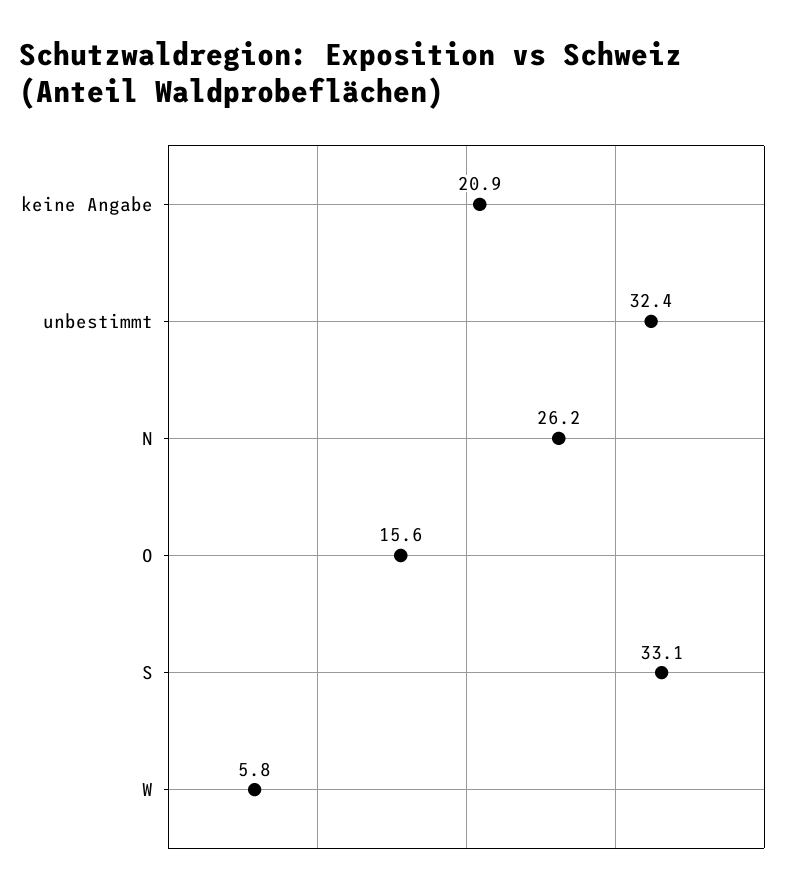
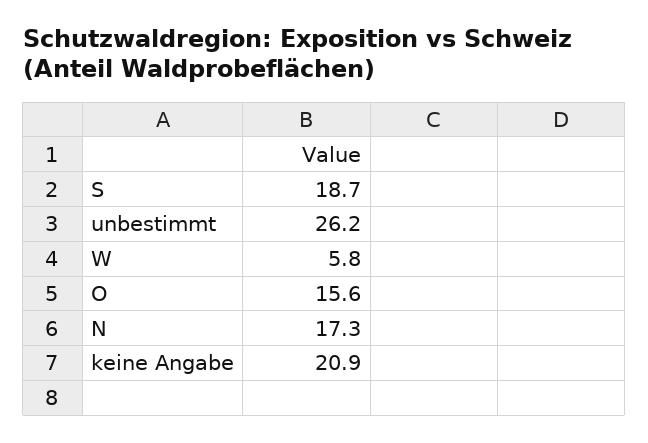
  {
    "keine Angabe": 20.9,
-   "unbestimmt": 32.4,
+   "unbestimmt": 26.2,
-   "N": 26.2,
+   "N": 17.3,
    "O": 15.6,
-   "S": 33.1,
+   "S": 18.7,
    "W": 5.8
  }

